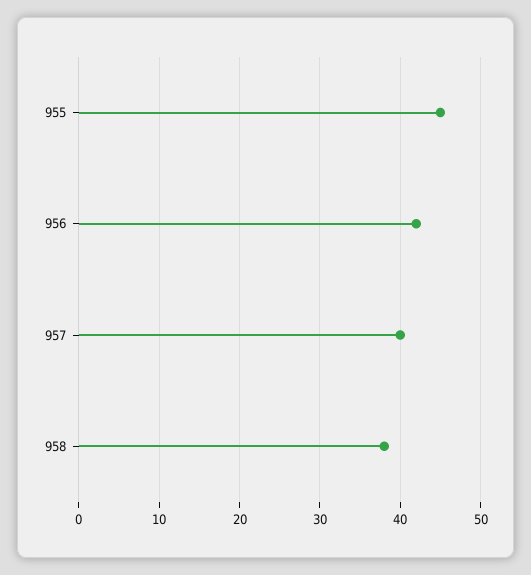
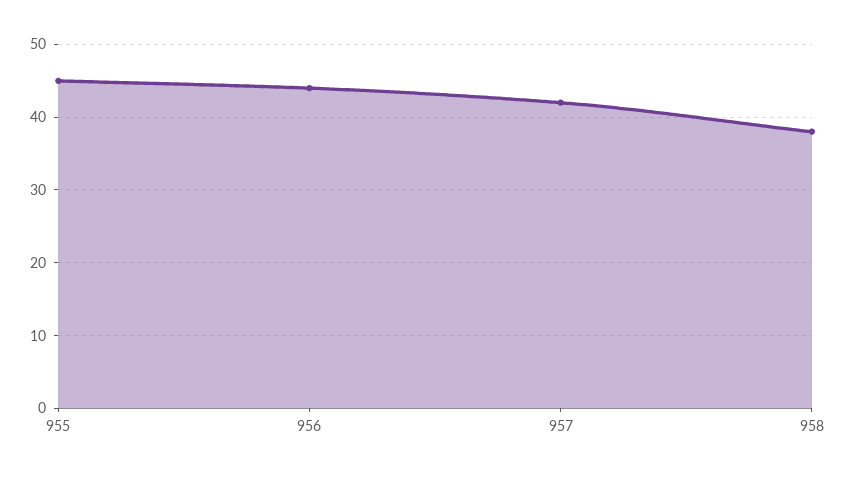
  {
    "955": 45,
-   "956": 42,
+   "956": 44,
-   "957": 40,
+   "957": 42,
    "958": 38
  }

